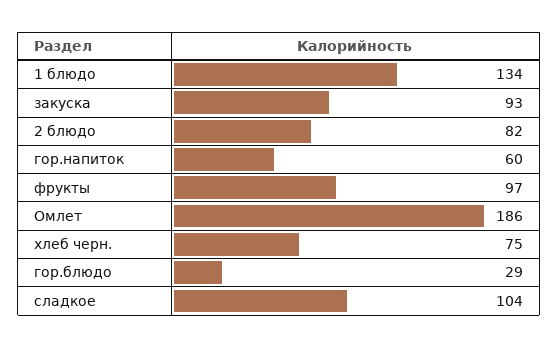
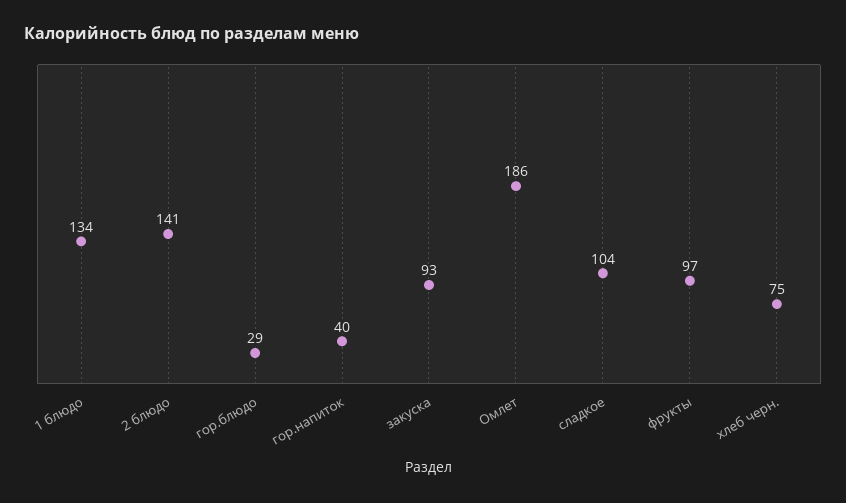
  {
    "1 блюдо": 134,
    "закуска": 93,
-   "2 блюдо": 82,
+   "2 блюдо": 141,
-   "гор.напиток": 60,
+   "гор.напиток": 40,
    "фрукты": 97,
    "Омлет": 186,
    "хлеб черн.": 75,
    "гор.блюдо": 29,
    "сладкое": 104
  }

